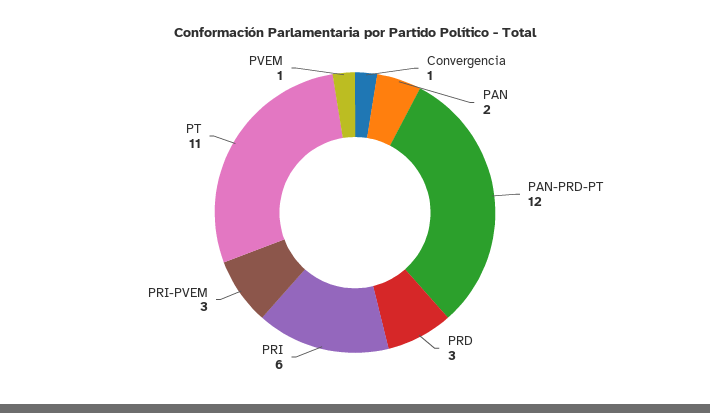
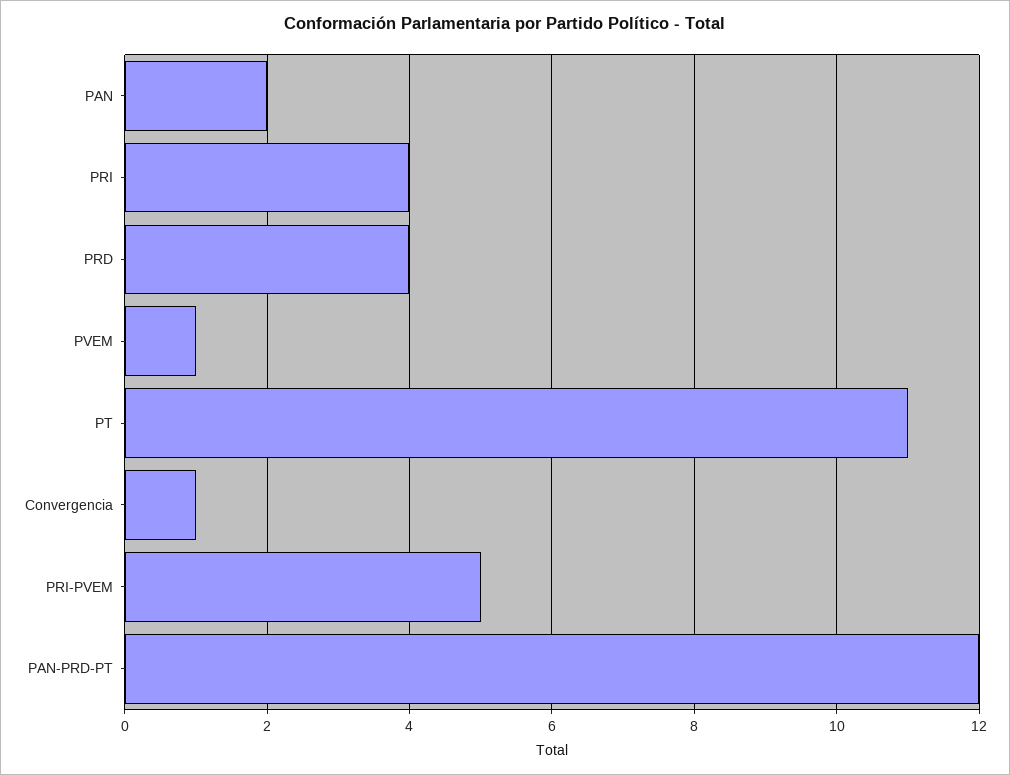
  {
    "Convergencia": 1,
    "PAN": 2,
    "PAN-PRD-PT": 12,
-   "PRD": 3,
+   "PRD": 4,
-   "PRI": 6,
+   "PRI": 4,
-   "PRI-PVEM": 3,
+   "PRI-PVEM": 5,
    "PT": 11,
    "PVEM": 1
  }

